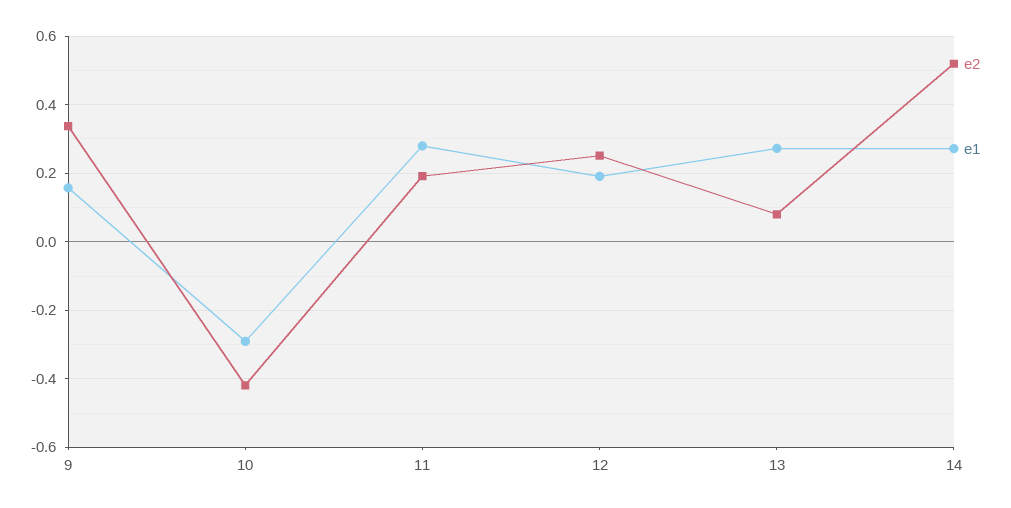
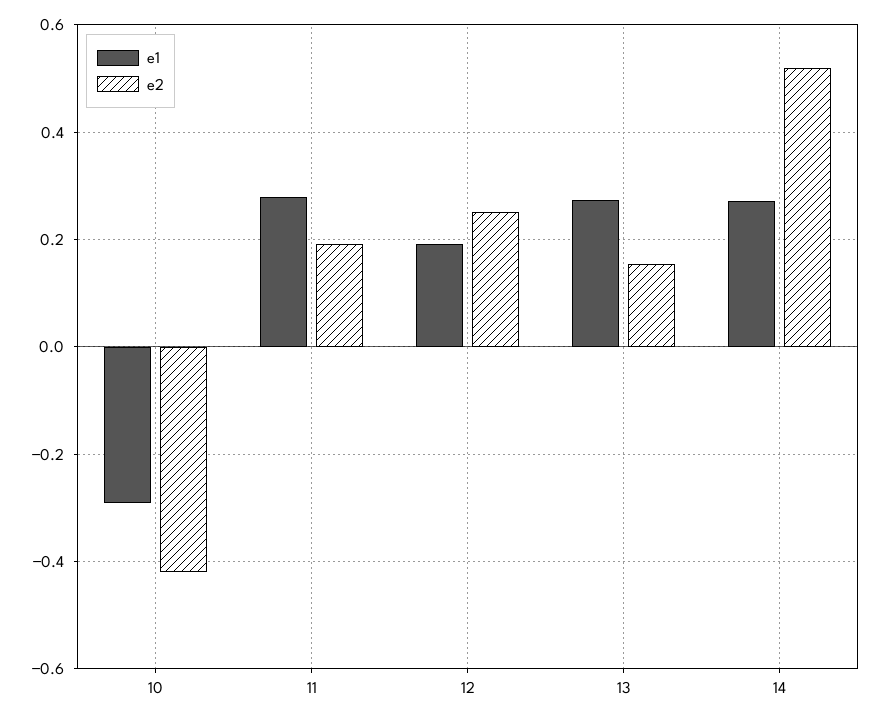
  {
    "e2": {
-     "9": 0.34,
      "10": -0.42,
      "11": 0.2,
      "12": 0.26,
-     "13": 0.08,
+     "13": 0.16,
      "14": 0.52
    },
    "e1": {
-     "9": 0.16,
      "10": -0.3,
      "11": 0.28,
      "12": 0.2,
      "13": 0.28,
      "14": 0.28
    }
  }

